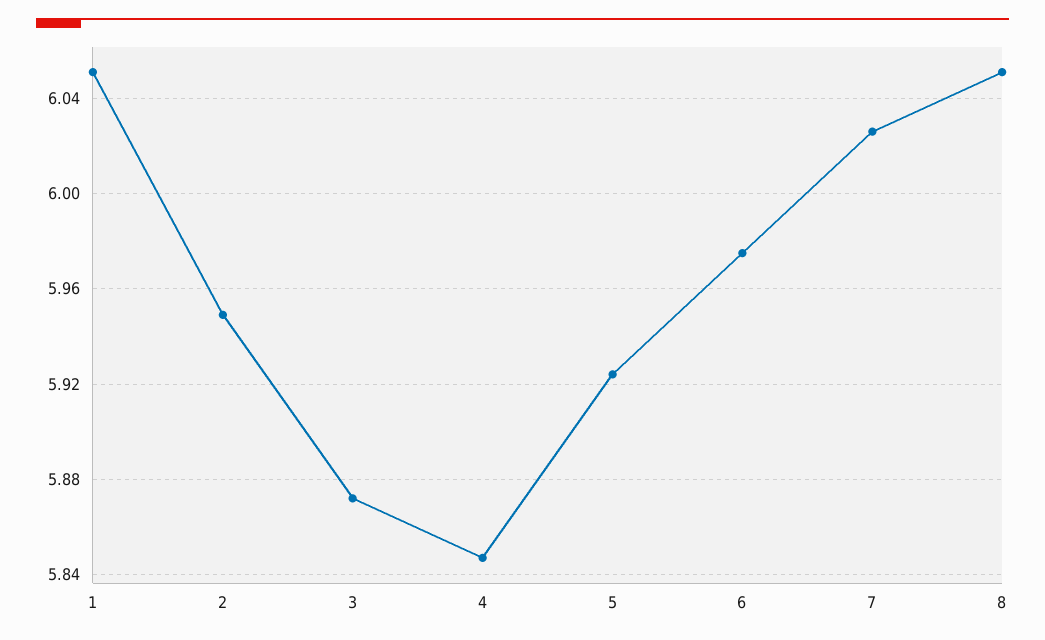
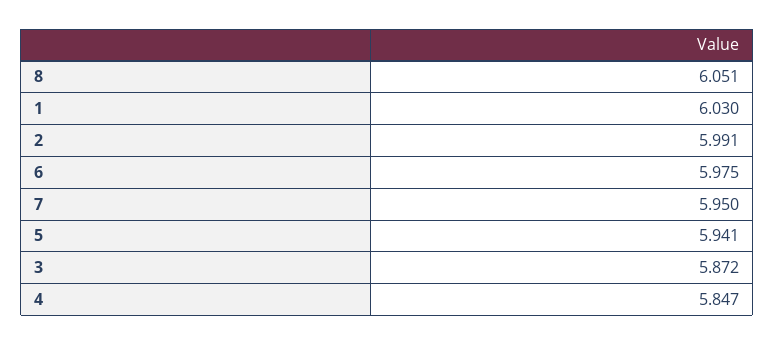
  {
-   "1": 6.05,
+   "1": 6.03,
-   "2": 5.95,
+   "2": 5.991,
    "3": 5.872,
    "4": 5.847,
-   "5": 5.925,
+   "5": 5.941,
    "6": 5.975,
-   "7": 6.025,
+   "7": 5.95,
    "8": 6.051
  }

